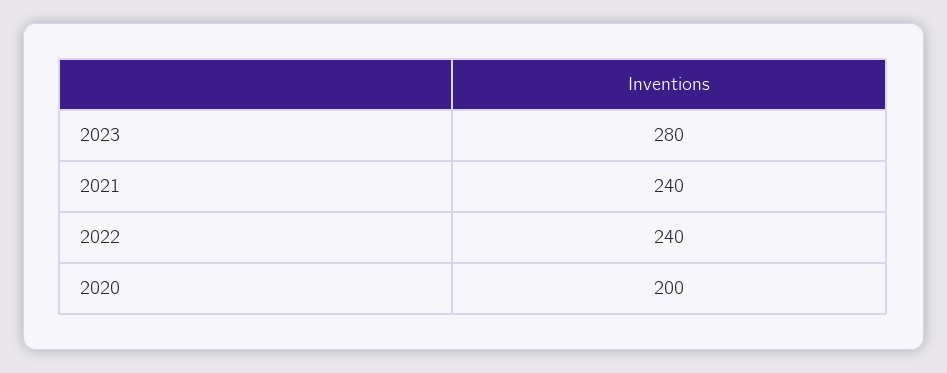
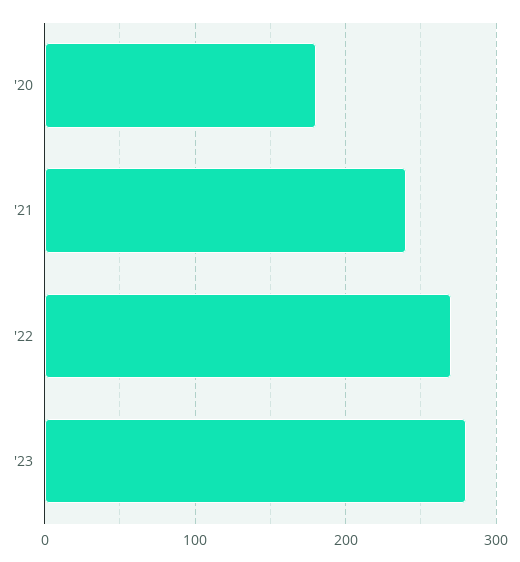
  {
    "2023": 280,
    "2021": 240,
-   "2022": 240,
+   "2022": 270,
-   "2020": 200
+   "2020": 180
  }

